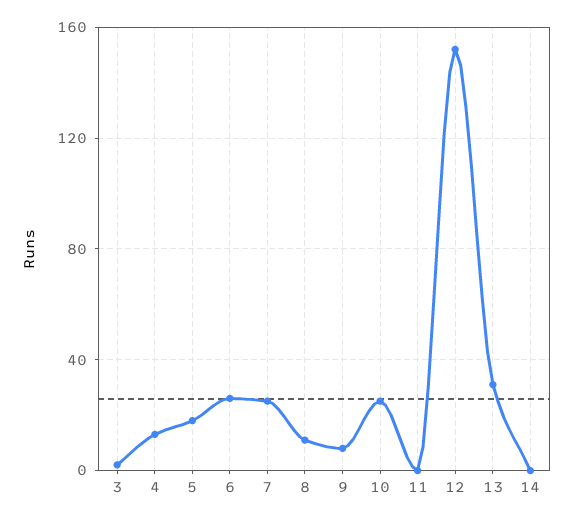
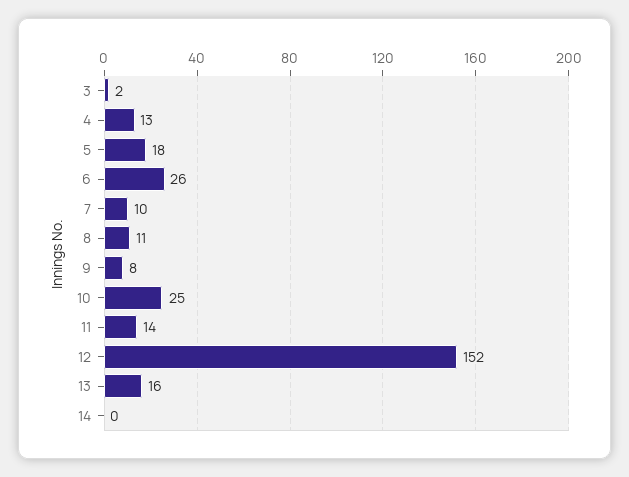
  {
    "3": 2,
    "4": 13,
    "5": 18,
    "6": 26,
-   "7": 25,
+   "7": 10,
    "8": 11,
    "9": 8,
    "10": 25,
-   "11": 0,
+   "11": 14,
    "12": 152,
-   "13": 30,
+   "13": 16,
    "14": 0
  }

